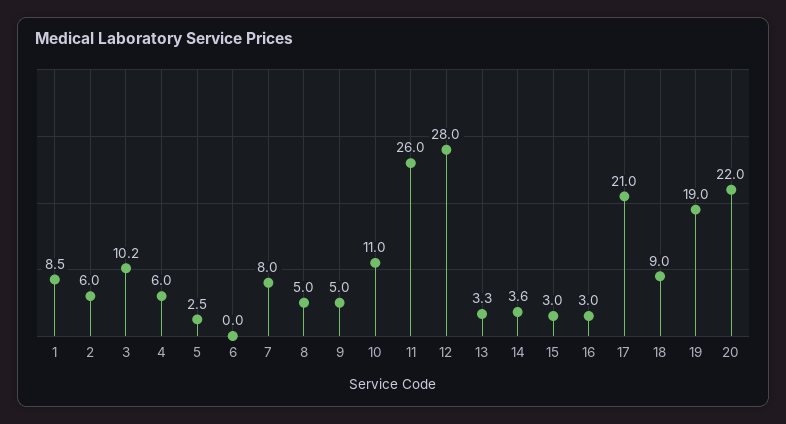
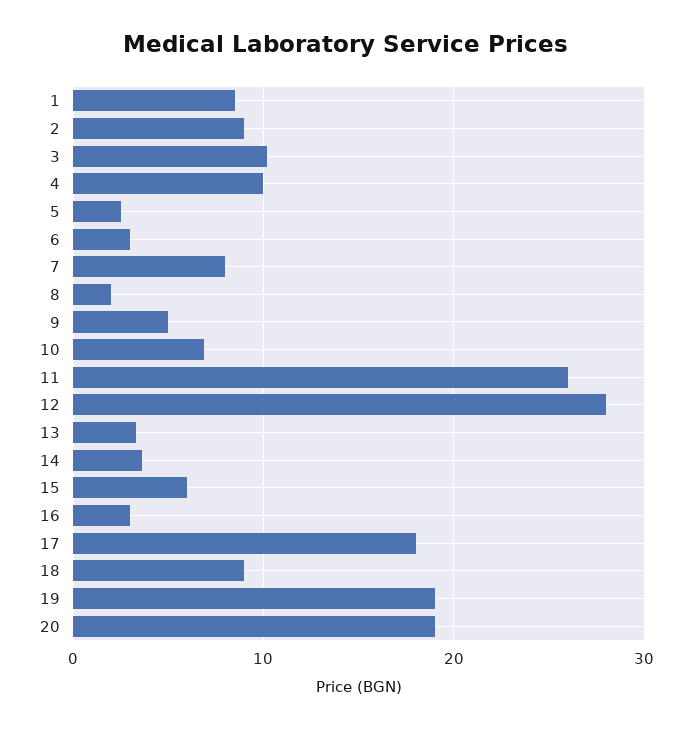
  {
    "1": 8.5,
-   "2": 6,
+   "2": 9,
    "3": 10.2,
-   "4": 6,
+   "4": 10,
    "5": 2.5,
-   "6": 0,
+   "6": 3,
    "7": 8,
-   "8": 5,
+   "8": 2,
    "9": 5,
-   "10": 11,
+   "10": 7,
    "11": 26,
    "12": 28,
    "13": 3.3,
    "14": 3.6,
-   "15": 3,
+   "15": 6,
    "16": 3,
-   "17": 21,
+   "17": 18,
    "18": 9,
    "19": 19,
-   "20": 22
+   "20": 19
  }

